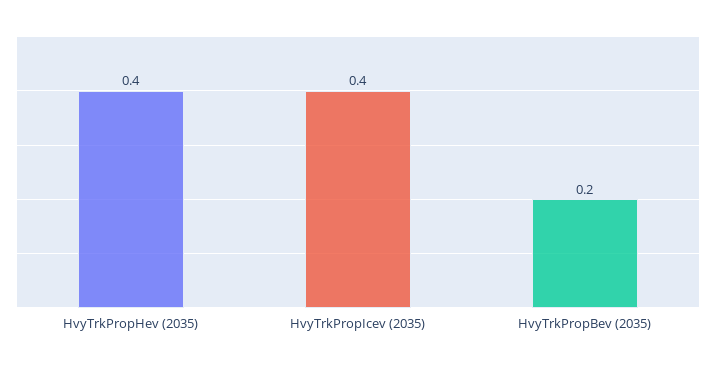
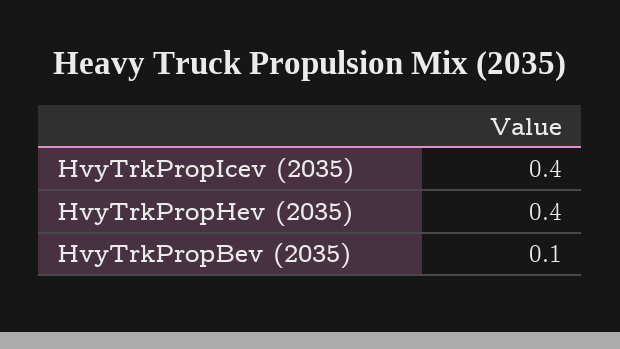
  {
    "HvyTrkPropHev (2035)": 0.4,
    "HvyTrkPropIcev (2035)": 0.4,
-   "HvyTrkPropBev (2035)": 0.2
+   "HvyTrkPropBev (2035)": 0.1
  }

